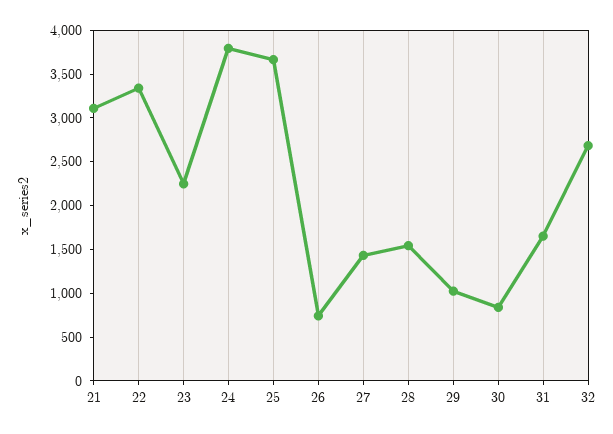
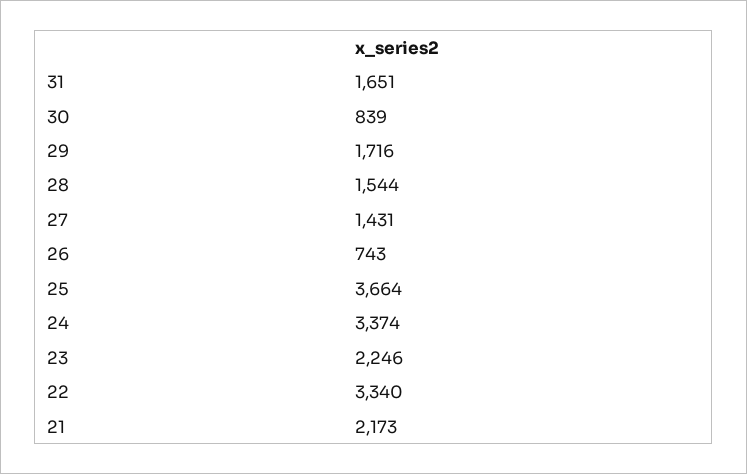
  {
-   "21": 3100,
+   "21": 2173,
    "22": 3340,
    "23": 2246,
-   "24": 3800,
+   "24": 3374,
    "25": 3664,
    "26": 743,
    "27": 1431,
    "28": 1544,
-   "29": 1000,
+   "29": 1716,
    "30": 839,
-   "31": 1651,
+   "31": 1651
-   "32": 2700
  }

